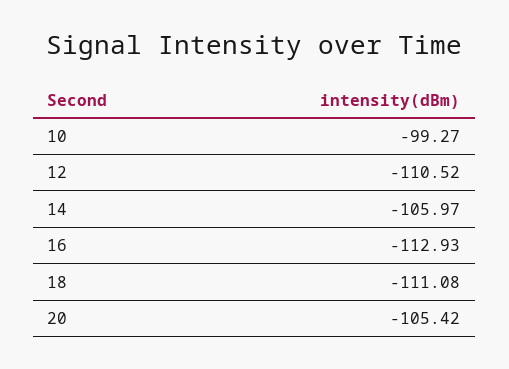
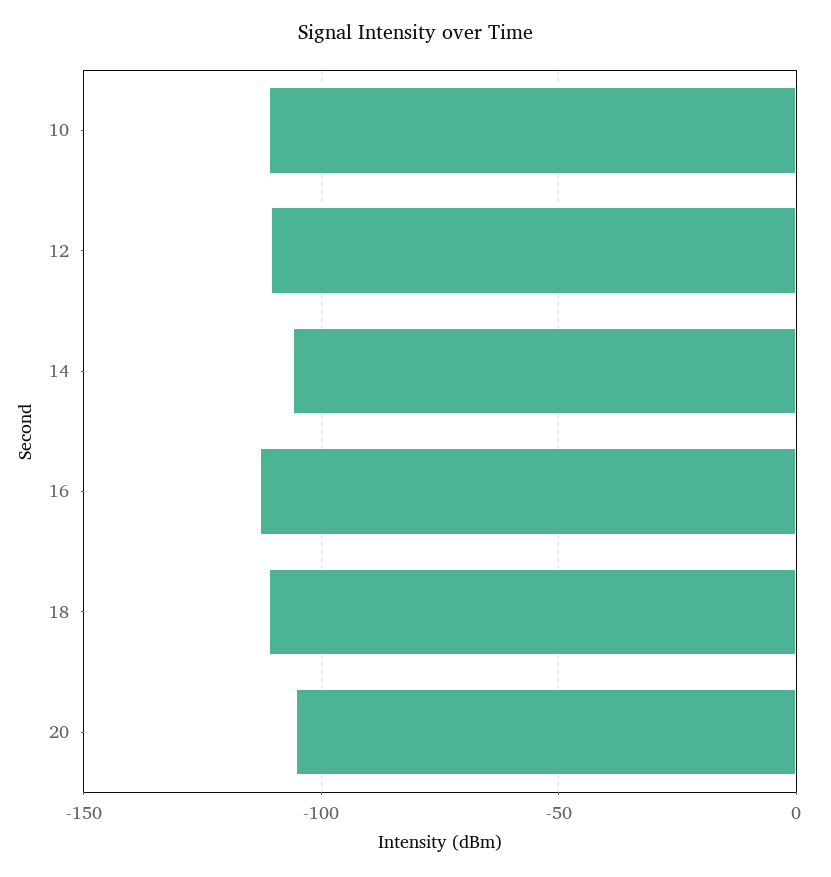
  {
-   "10": -99.27,
+   "10": -110,
    "12": -110.52,
    "14": -105.97,
    "16": -112.93,
    "18": -111.08,
    "20": -105.42
  }

